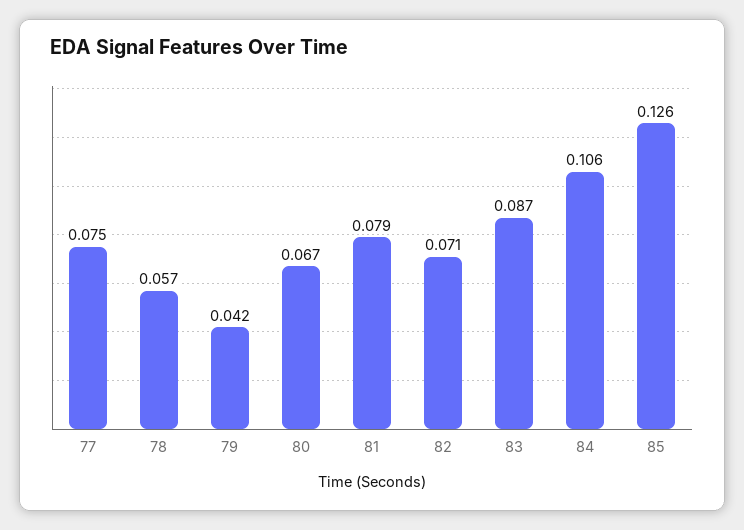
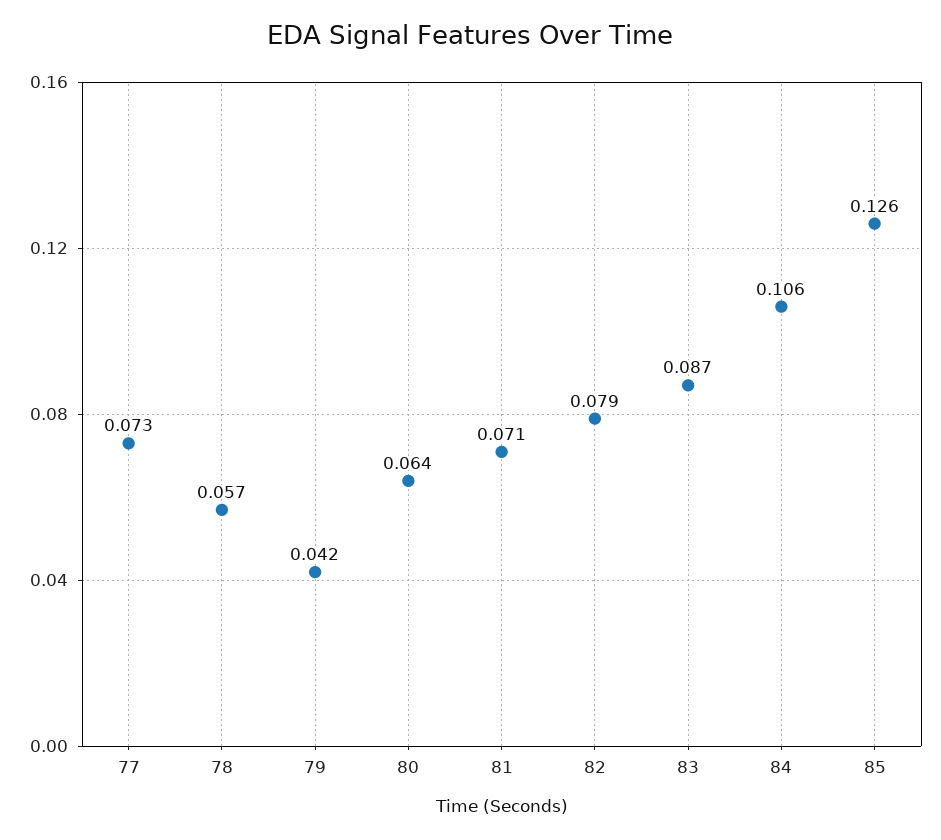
  {
-   "77": 0.075,
+   "77": 0.073,
    "78": 0.057,
    "79": 0.042,
-   "80": 0.067,
+   "80": 0.064,
-   "81": 0.079,
+   "81": 0.071,
-   "82": 0.071,
+   "82": 0.079,
    "83": 0.087,
    "84": 0.106,
    "85": 0.126
  }

